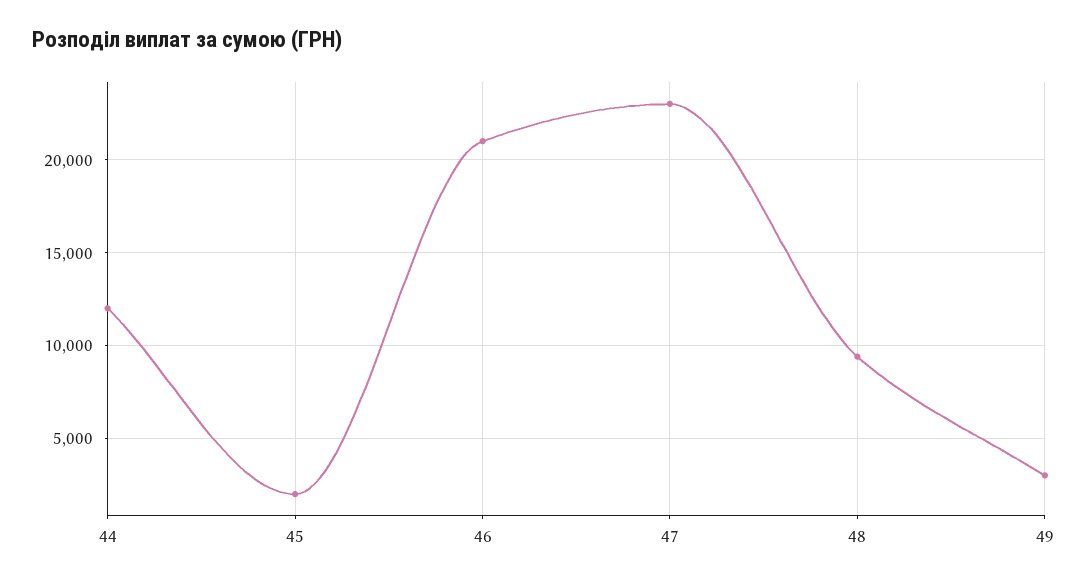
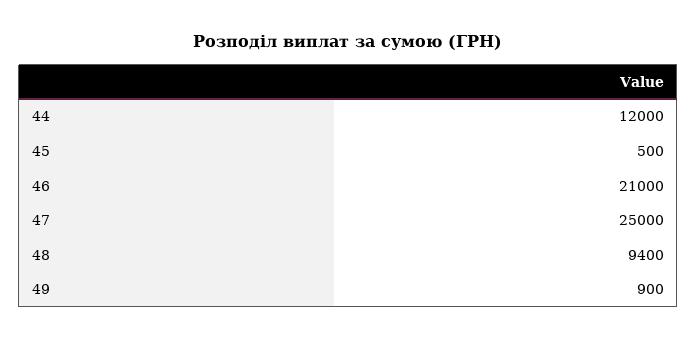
  {
    "44": 12000,
-   "45": 2000,
+   "45": 500,
    "46": 21000,
-   "47": 23000,
+   "47": 25000,
    "48": 9400,
-   "49": 3000
+   "49": 900
  }

